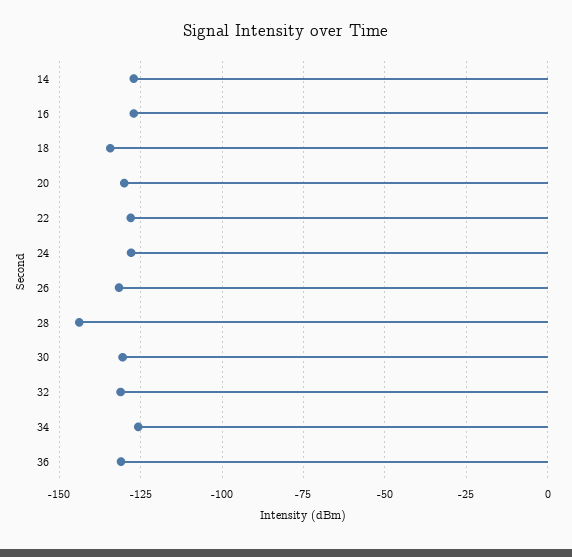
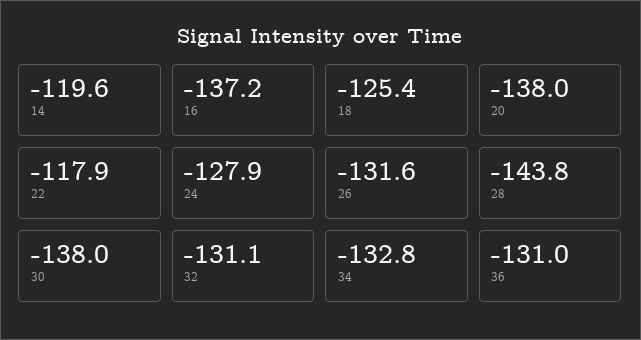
  {
-   "14": -127.5,
+   "14": -119.6,
-   "16": -127.5,
+   "16": -137.2,
-   "18": -135,
+   "18": -125.4,
-   "20": -130,
+   "20": -138,
-   "22": -127.5,
+   "22": -117.9,
    "24": -127.9,
    "26": -131.6,
    "28": -143.8,
-   "30": -130,
+   "30": -138,
    "32": -131.1,
-   "34": -125,
+   "34": -132.8,
    "36": -131
  }

